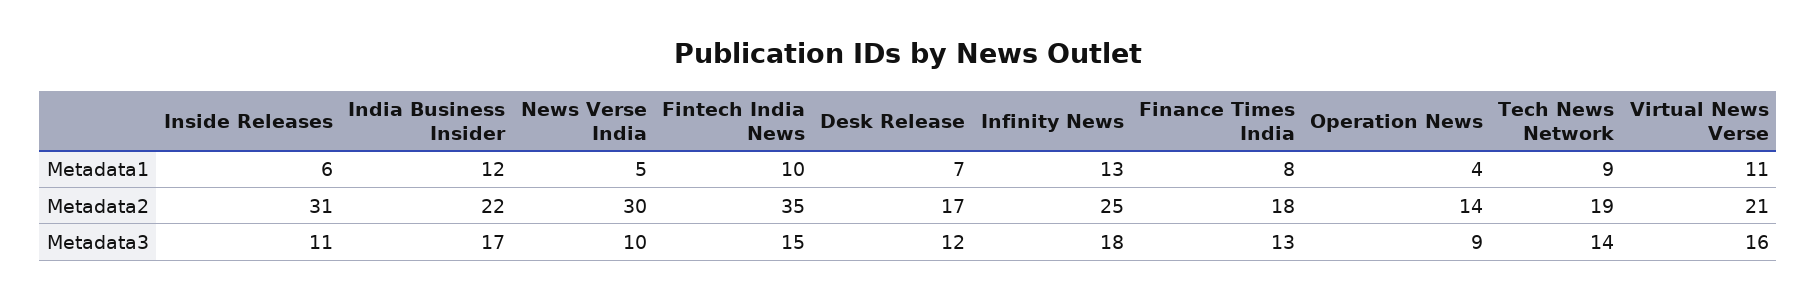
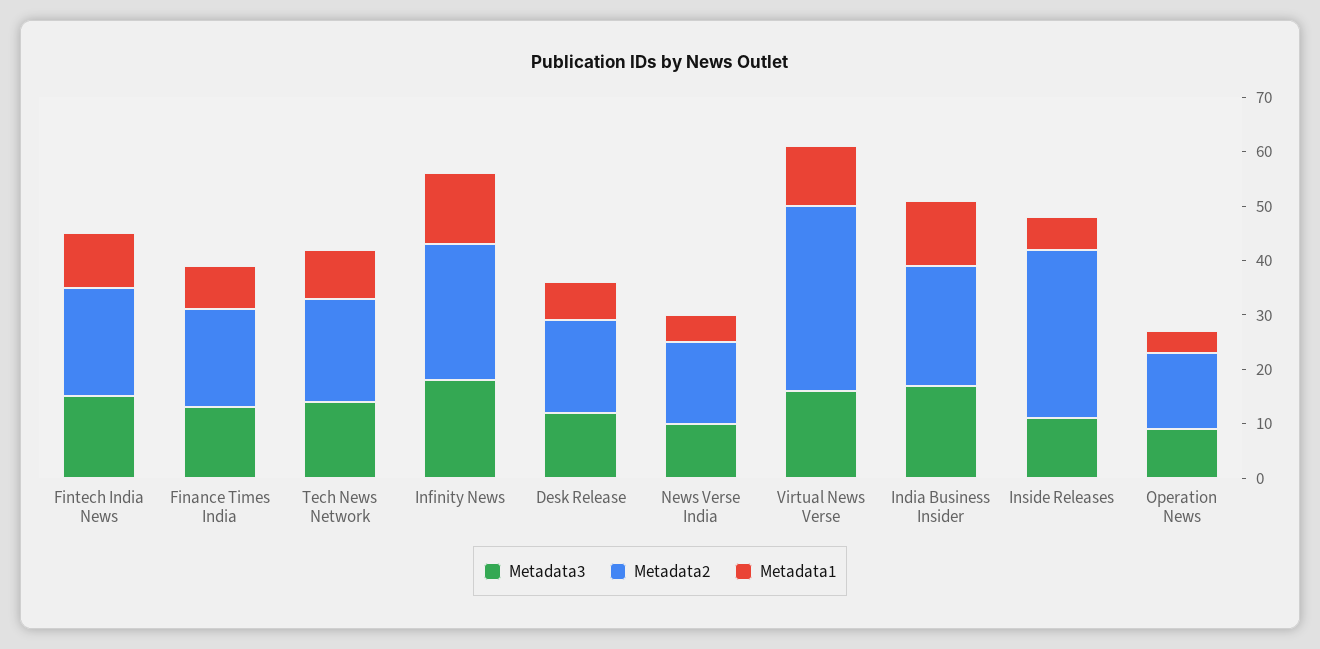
  {
    "Metadata1": {
      "Inside Releases": 6,
      "India Business Insider": 12,
      "News Verse India": 5,
      "Fintech India News": 10,
      "Desk Release": 7,
      "Infinity News": 13,
      "Finance Times India": 8,
      "Operation News": 4,
      "Tech News Network": 9,
      "Virtual News Verse": 11
    },
    "Metadata2": {
      "Inside Releases": 31,
      "India Business Insider": 22,
-     "News Verse India": 30,
+     "News Verse India": 15,
-     "Fintech India News": 35,
+     "Fintech India News": 20,
      "Desk Release": 17,
      "Infinity News": 25,
      "Finance Times India": 18,
      "Operation News": 14,
      "Tech News Network": 19,
-     "Virtual News Verse": 21
+     "Virtual News Verse": 35
    },
    "Metadata3": {
      "Inside Releases": 11,
      "India Business Insider": 17,
      "News Verse India": 10,
      "Fintech India News": 15,
      "Desk Release": 12,
      "Infinity News": 18,
      "Finance Times India": 13,
      "Operation News": 9,
      "Tech News Network": 14,
      "Virtual News Verse": 16
    }
  }

